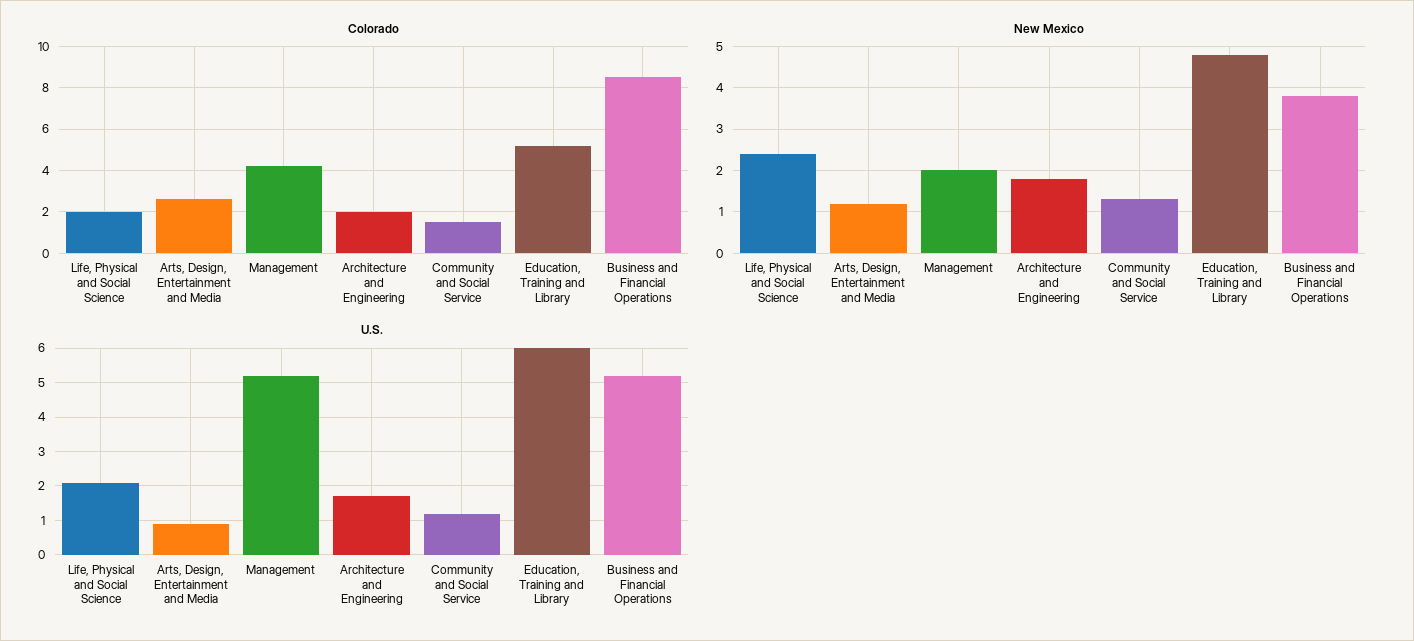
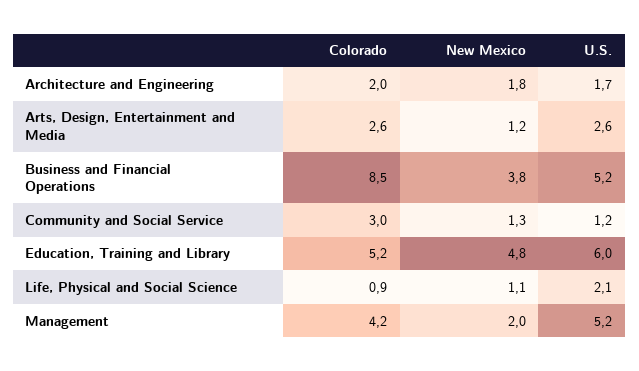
  {
    "Colorado": {
-     "Life, Physical and Social Science": 2,
+     "Life, Physical and Social Science": 0.9,
      "Arts, Design, Entertainment and Media": 2.6,
      "Management": 4.2,
      "Architecture and Engineering": 2,
-     "Community and Social Service": 1.5,
+     "Community and Social Service": 3,
      "Education, Training and Library": 5.2,
      "Business and Financial Operations": 8.5
    },
    "New Mexico": {
-     "Life, Physical and Social Science": 2.5,
+     "Life, Physical and Social Science": 1.1,
      "Arts, Design, Entertainment and Media": 1.2,
      "Management": 2,
      "Architecture and Engineering": 1.8,
      "Community and Social Service": 1.3,
      "Education, Training and Library": 4.8,
      "Business and Financial Operations": 3.8
    },
    "U.S.": {
      "Life, Physical and Social Science": 2.1,
-     "Arts, Design, Entertainment and Media": 1,
+     "Arts, Design, Entertainment and Media": 2.6,
      "Management": 5.2,
      "Architecture and Engineering": 1.7,
      "Community and Social Service": 1.2,
      "Education, Training and Library": 6,
      "Business and Financial Operations": 5.2
    }
  }

